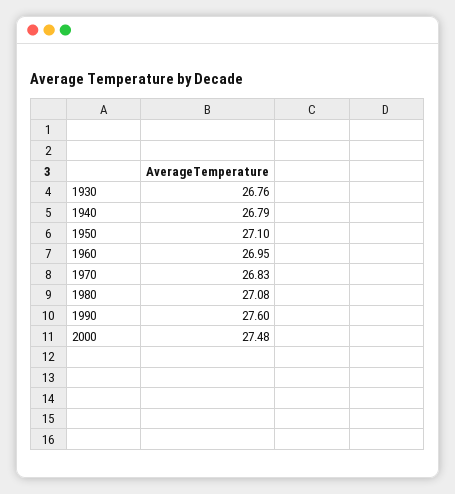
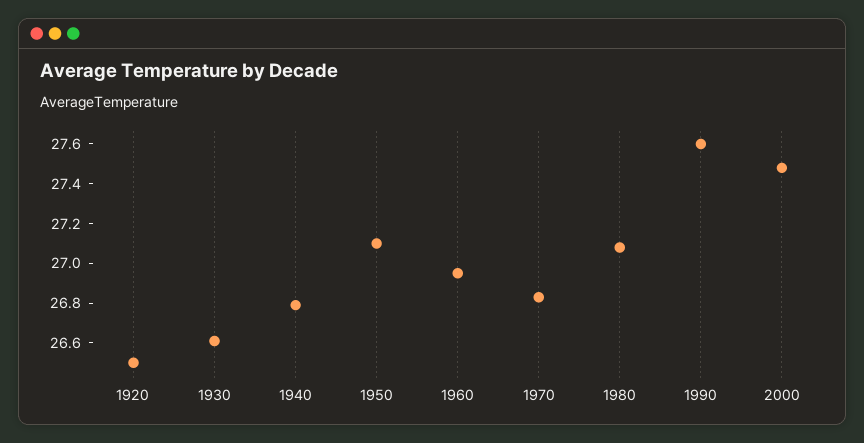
  {
-   "1930": 26.76,
+   "1930": 26.6,
    "1940": 26.79,
    "1950": 27.1,
    "1960": 26.95,
    "1970": 26.83,
    "1980": 27.08,
    "1990": 27.6,
-   "2000": 27.48
+   "2000": 27.48,
+   "1920": 26.5
  }

